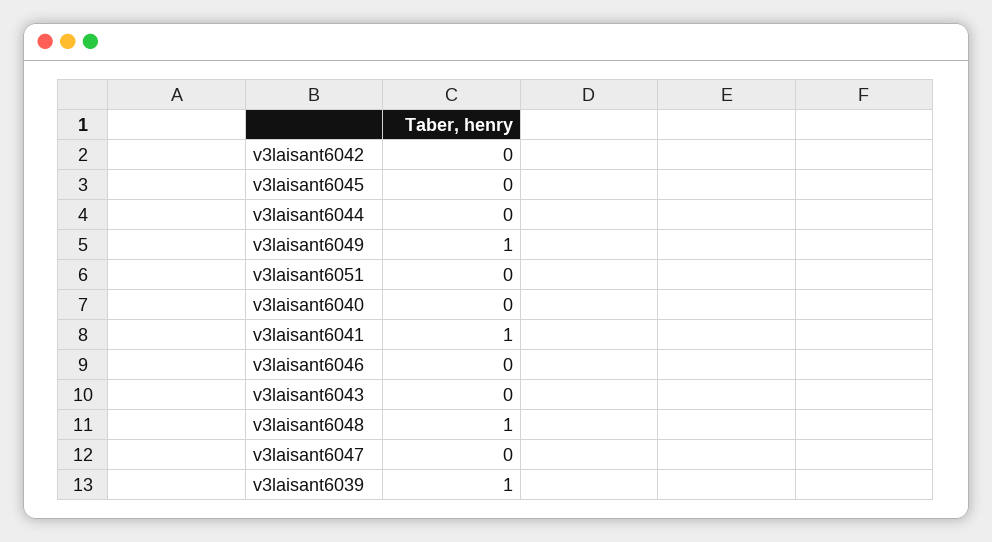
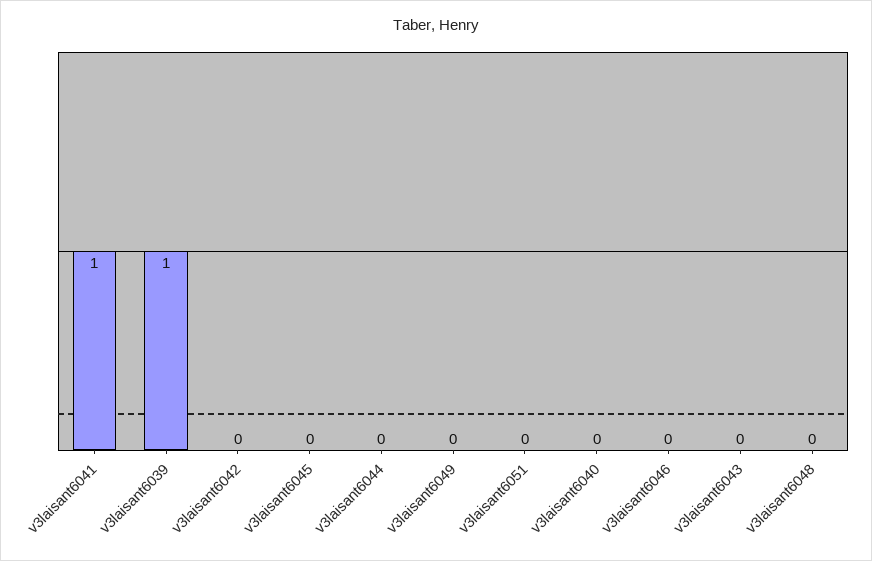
  {
    "v3laisant6042": 0,
    "v3laisant6045": 0,
    "v3laisant6044": 0,
-   "v3laisant6049": 1,
+   "v3laisant6049": 0,
    "v3laisant6051": 0,
    "v3laisant6040": 0,
    "v3laisant6041": 1,
    "v3laisant6046": 0,
    "v3laisant6043": 0,
-   "v3laisant6048": 1,
+   "v3laisant6048": 0,
-   "v3laisant6047": 0,
    "v3laisant6039": 1
  }

